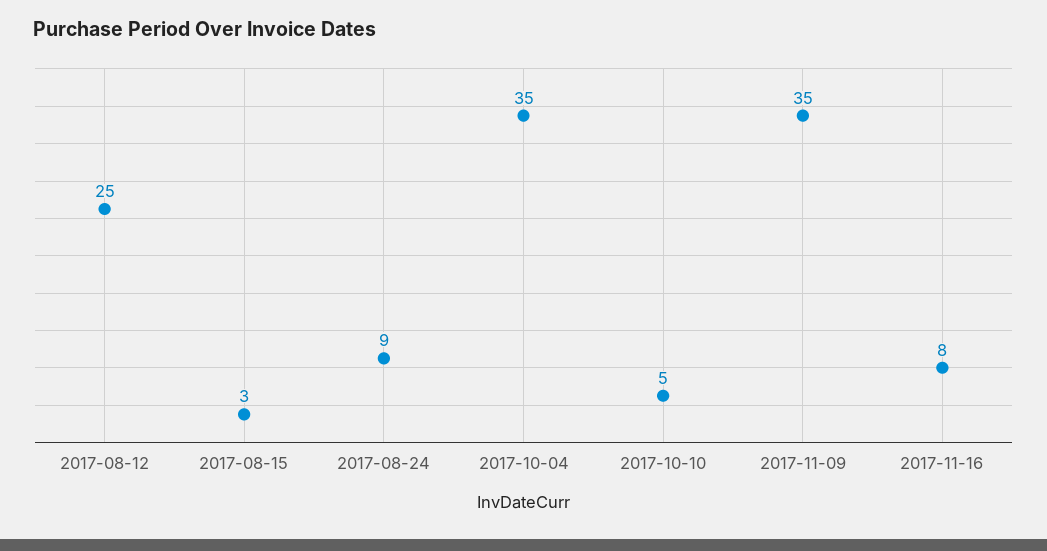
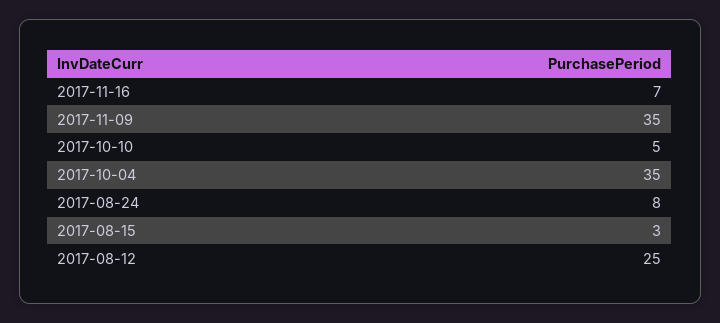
  {
    "2017-08-12": 25,
    "2017-08-15": 3,
-   "2017-08-24": 9,
+   "2017-08-24": 8,
    "2017-10-04": 35,
    "2017-10-10": 5,
    "2017-11-09": 35,
-   "2017-11-16": 8
+   "2017-11-16": 7
  }

